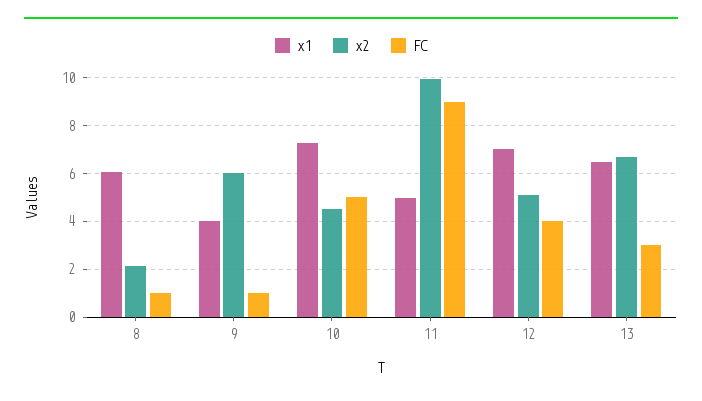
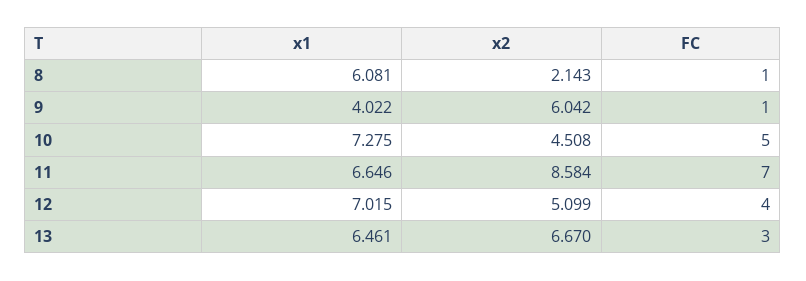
  {
    "x1": {
      "8": 6.081,
      "9": 4.022,
      "10": 7.275,
-     "11": 5,
+     "11": 6.646,
      "12": 7.015,
      "13": 6.461
    },
    "x2": {
      "8": 2.143,
      "9": 6.042,
      "10": 4.508,
-     "11": 10,
+     "11": 8.584,
      "12": 5.099,
      "13": 6.67
    },
    "FC": {
      "8": 1,
      "9": 1,
      "10": 5,
-     "11": 9,
+     "11": 7,
      "12": 4,
      "13": 3
    }
  }

